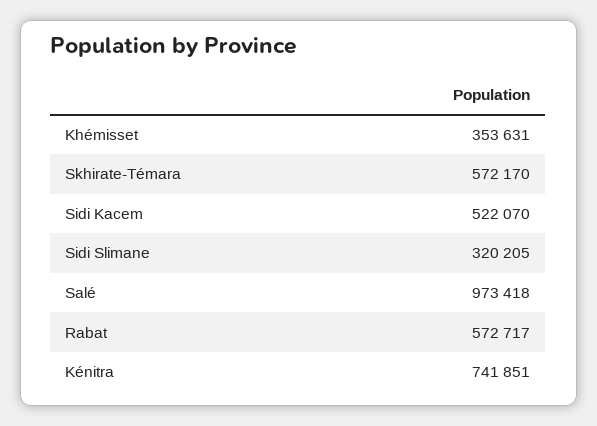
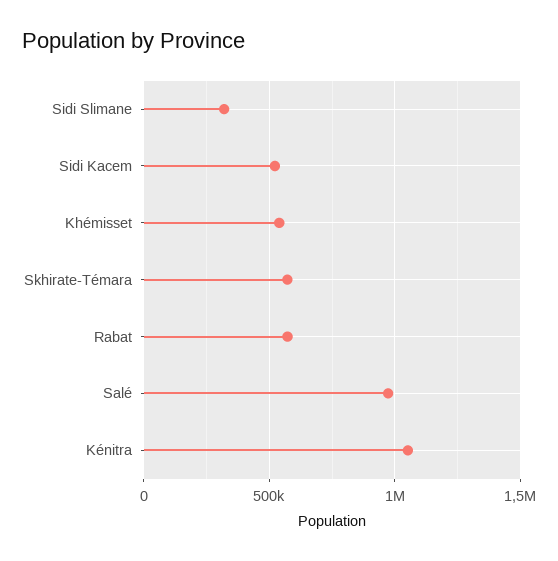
  {
-   "Khémisset": 353631,
+   "Khémisset": 550000,
    "Skhirate-Témara": 572170,
    "Sidi Kacem": 522070,
    "Sidi Slimane": 320205,
    "Salé": 973418,
    "Rabat": 572717,
-   "Kénitra": 741851
+   "Kénitra": 1050000
  }

